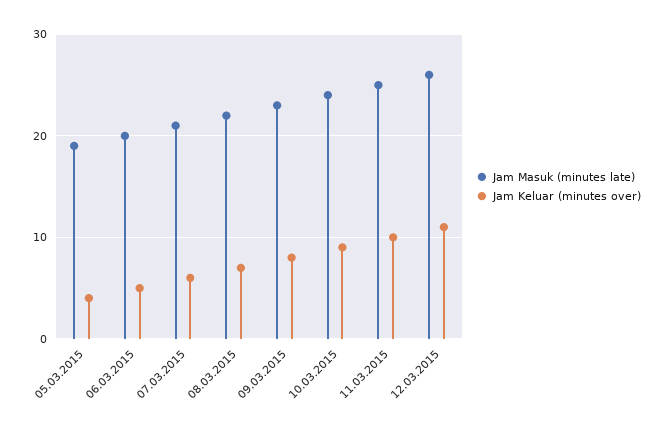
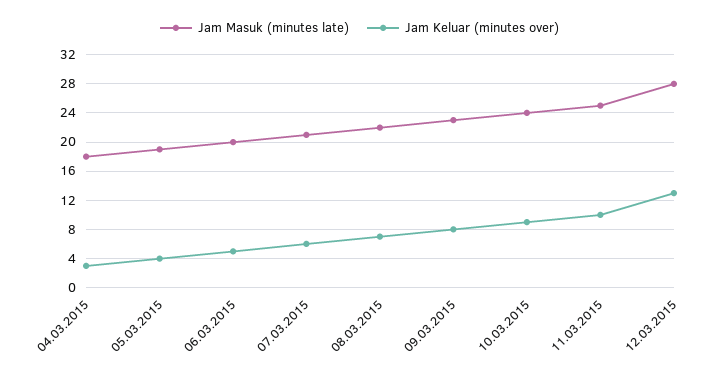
  {
    "Jam Masuk (minutes late)": {
      "05.03.2015": 19,
      "06.03.2015": 20,
      "07.03.2015": 21,
      "08.03.2015": 22,
      "09.03.2015": 23,
      "10.03.2015": 24,
      "11.03.2015": 25,
-     "12.03.2015": 26
+     "12.03.2015": 28,
+     "04.03.2015": 18
    },
    "Jam Keluar (minutes over)": {
      "05.03.2015": 4,
      "06.03.2015": 5,
      "07.03.2015": 6,
      "08.03.2015": 7,
      "09.03.2015": 8,
      "10.03.2015": 9,
      "11.03.2015": 10,
-     "12.03.2015": 11
+     "12.03.2015": 13,
+     "04.03.2015": 3
    }
  }

